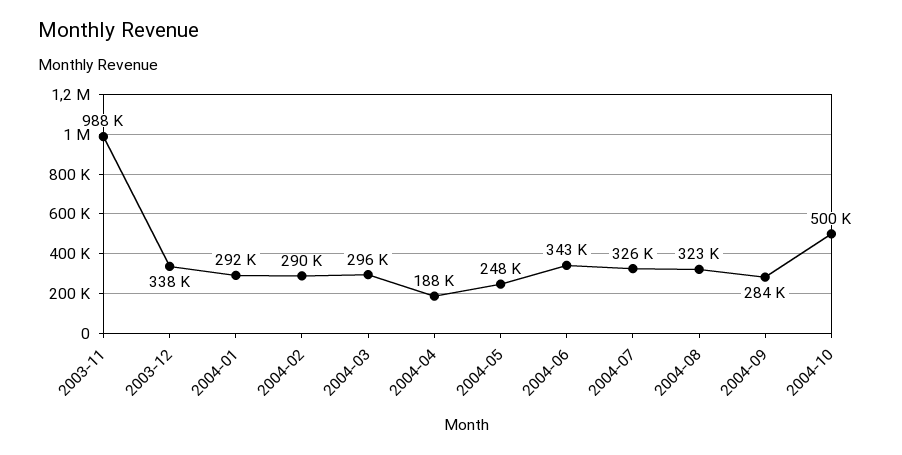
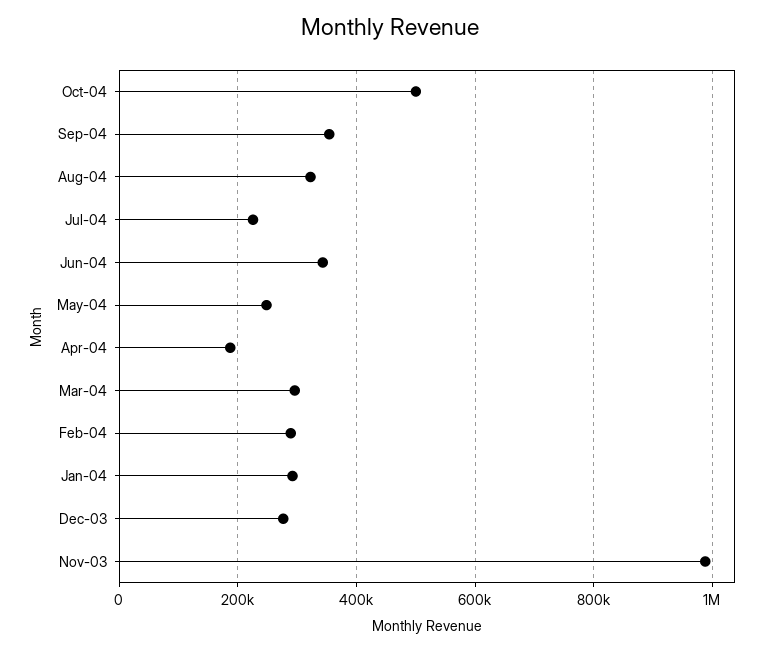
  {
    "2003-11": 988000,
-   "2003-12": 338000,
+   "2003-12": 280000,
    "2004-01": 292000,
    "2004-02": 290000,
    "2004-03": 296000,
    "2004-04": 188000,
    "2004-05": 248000,
    "2004-06": 343000,
-   "2004-07": 326000,
+   "2004-07": 220000,
    "2004-08": 323000,
-   "2004-09": 284000,
+   "2004-09": 360000,
    "2004-10": 500000
  }

